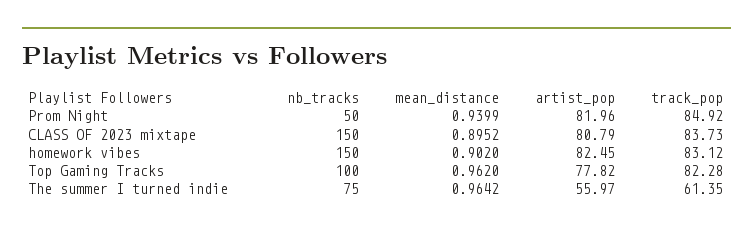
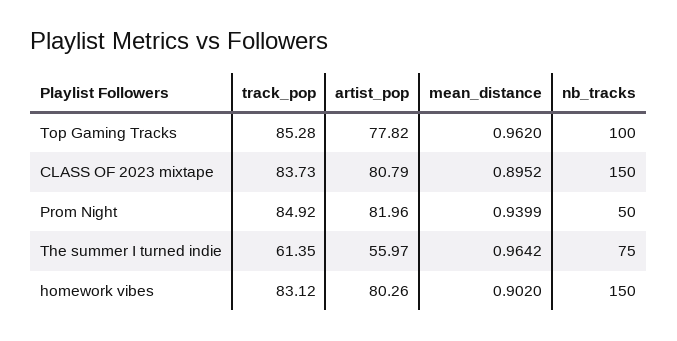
  {
    "nb_tracks": {
      "Prom Night": 50,
      "CLASS OF 2023 mixtape": 150,
      "homework vibes": 150,
      "Top Gaming Tracks": 100,
      "The summer I turned indie": 75
    },
    "mean_distance": {
      "Prom Night": 0.9399,
      "CLASS OF 2023 mixtape": 0.8952,
      "homework vibes": 0.902,
      "Top Gaming Tracks": 0.962,
      "The summer I turned indie": 0.9642
    },
    "artist_pop": {
      "Prom Night": 81.96,
      "CLASS OF 2023 mixtape": 80.79,
-     "homework vibes": 82.45,
+     "homework vibes": 80.26,
      "Top Gaming Tracks": 77.82,
      "The summer I turned indie": 55.97
    },
    "track_pop": {
      "Prom Night": 84.92,
      "CLASS OF 2023 mixtape": 83.73,
      "homework vibes": 83.12,
-     "Top Gaming Tracks": 82.28,
+     "Top Gaming Tracks": 85.28,
      "The summer I turned indie": 61.35
    }
  }

